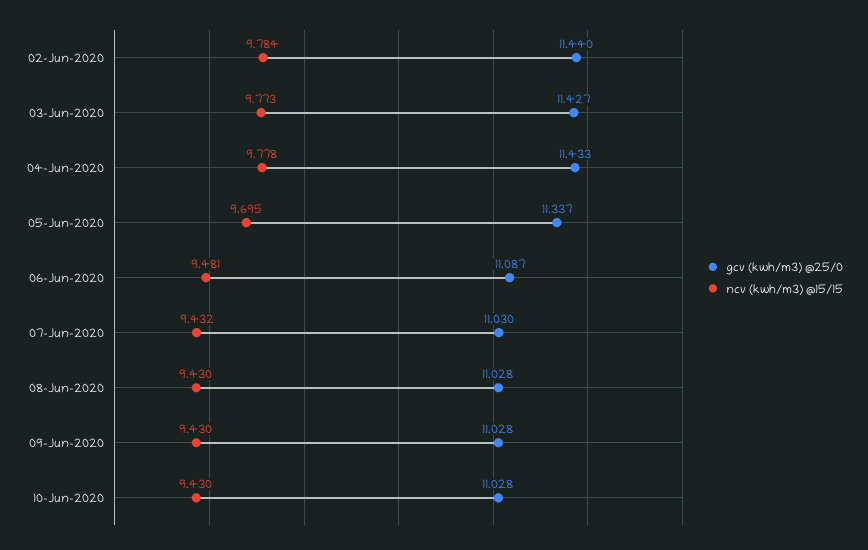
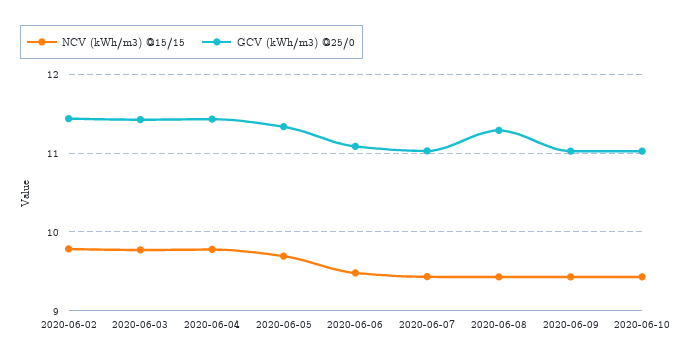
  {
    "gcv (kwh/m3) @25/0": {
      "02-Jun-2020": 11.44,
      "03-Jun-2020": 11.427,
      "04-Jun-2020": 11.433,
      "05-Jun-2020": 11.337,
      "06-Jun-2020": 11.087,
      "07-Jun-2020": 11.03,
-     "08-Jun-2020": 11.028,
+     "08-Jun-2020": 11.3,
      "09-Jun-2020": 11.028,
      "10-Jun-2020": 11.028
    },
    "ncv (kwh/m3) @15/15": {
      "02-Jun-2020": 9.784,
      "03-Jun-2020": 9.773,
      "04-Jun-2020": 9.778,
      "05-Jun-2020": 9.695,
      "06-Jun-2020": 9.481,
      "07-Jun-2020": 9.432,
      "08-Jun-2020": 9.43,
      "09-Jun-2020": 9.43,
      "10-Jun-2020": 9.43
    }
  }

